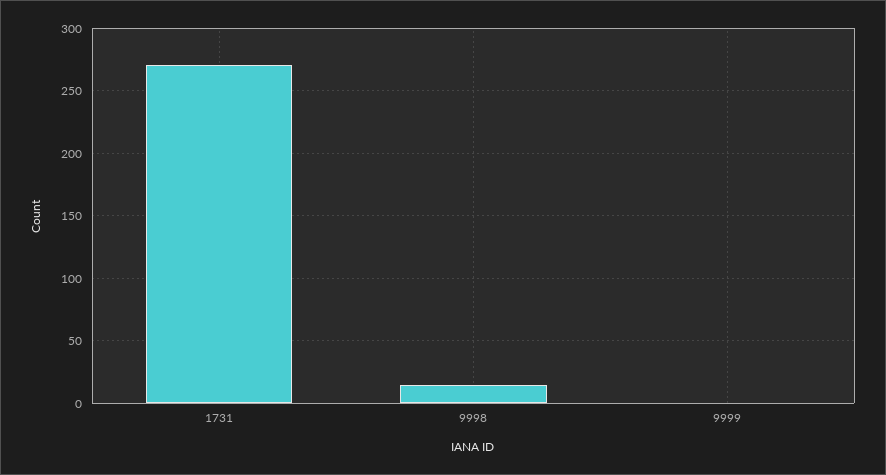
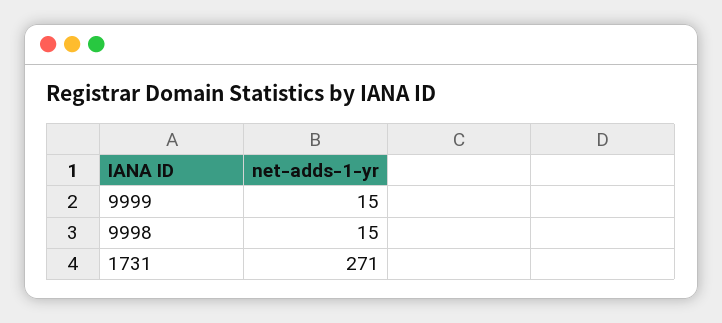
  {
    "1731": 271,
    "9998": 15,
-   "9999": 0
+   "9999": 15
  }

